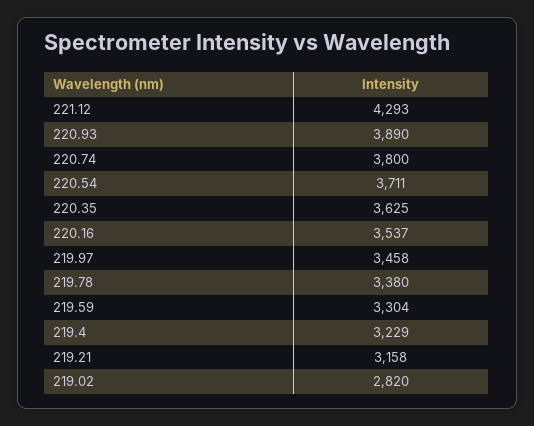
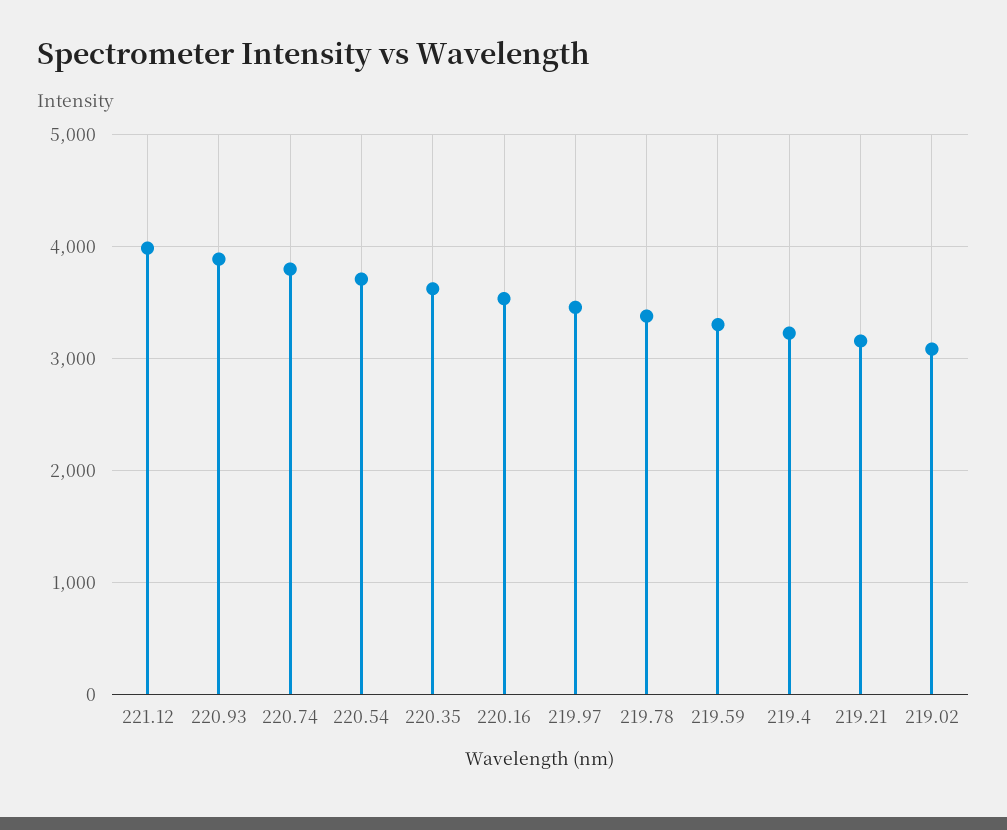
  {
-   "221.12": 4293,
+   "221.12": 4000,
    "220.93": 3890,
    "220.74": 3800,
    "220.54": 3711,
    "220.35": 3625,
    "220.16": 3537,
    "219.97": 3458,
    "219.78": 3380,
    "219.59": 3304,
    "219.4": 3229,
    "219.21": 3158,
-   "219.02": 2820
+   "219.02": 3100
  }

